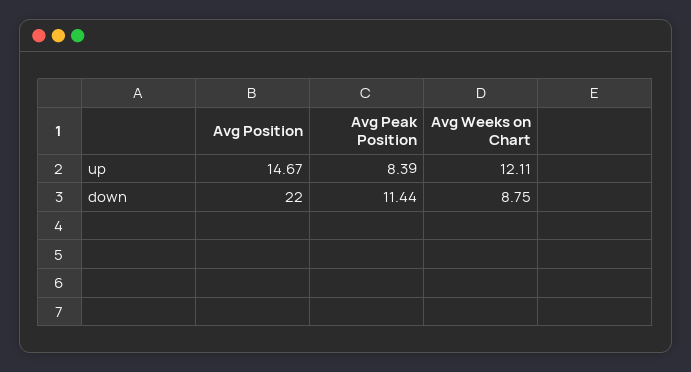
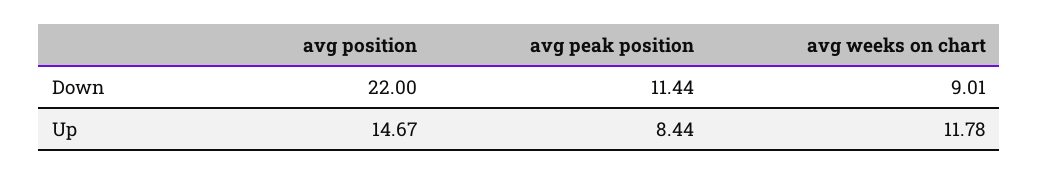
  {
    "Avg Position": {
      "up": 14.67,
      "down": 22
    },
    "Avg Peak Position": {
-     "up": 8.39,
+     "up": 8.44,
      "down": 11.44
    },
    "Avg Weeks on Chart": {
-     "up": 12.11,
+     "up": 11.78,
-     "down": 8.75
+     "down": 9.01
    }
  }

